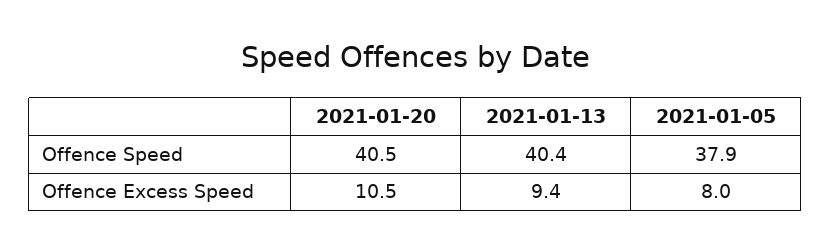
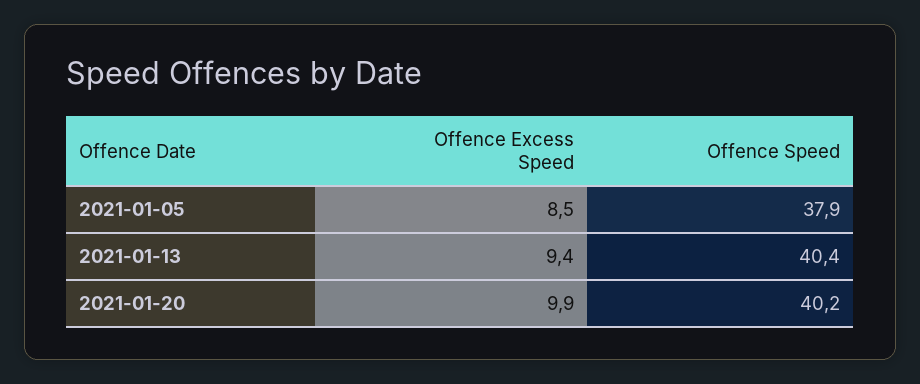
  {
    "2021-01-20": {
-     "Offence Speed": 40.5,
+     "Offence Speed": 40.2,
-     "Offence Excess Speed": 10.5
+     "Offence Excess Speed": 9.9
    },
    "2021-01-13": {
      "Offence Speed": 40.4,
      "Offence Excess Speed": 9.4
    },
    "2021-01-05": {
      "Offence Speed": 37.9,
-     "Offence Excess Speed": 8
+     "Offence Excess Speed": 8.5
    }
  }

